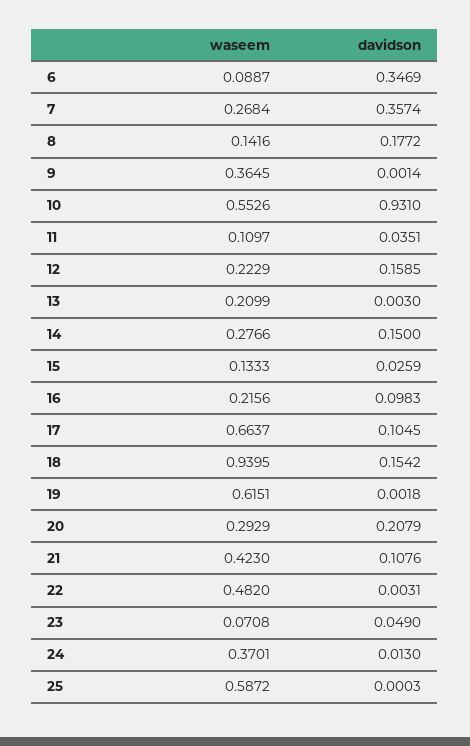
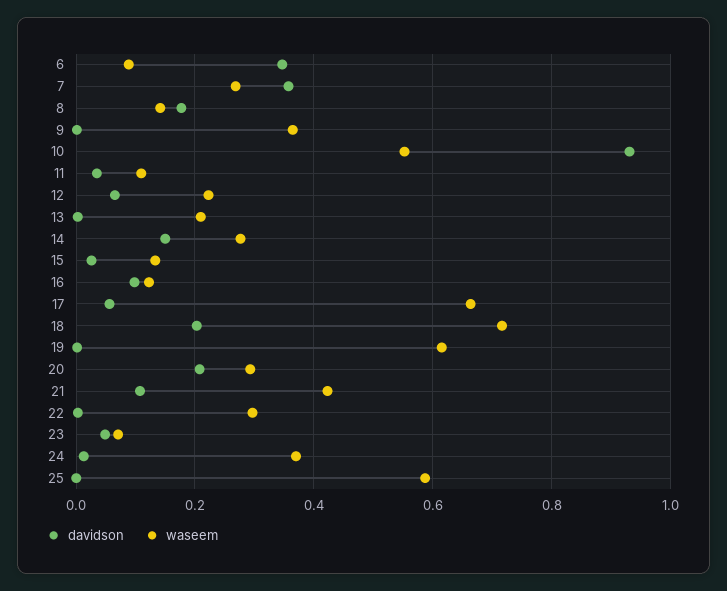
  {
    "waseem": {
      "6": 0.0887,
      "7": 0.2684,
      "8": 0.1416,
      "9": 0.3645,
      "10": 0.5526,
      "11": 0.1097,
      "12": 0.2229,
      "13": 0.2099,
      "14": 0.2766,
      "15": 0.1333,
-     "16": 0.2156,
+     "16": 0.12,
      "17": 0.6637,
-     "18": 0.9395,
+     "18": 0.72,
      "19": 0.6151,
      "20": 0.2929,
      "21": 0.423,
-     "22": 0.482,
+     "22": 0.3,
      "23": 0.0708,
      "24": 0.3701,
      "25": 0.5872
    },
    "davidson": {
      "6": 0.3469,
      "7": 0.3574,
      "8": 0.1772,
      "9": 0.0014,
      "10": 0.931,
      "11": 0.0351,
-     "12": 0.1585,
+     "12": 0.06,
      "13": 0.003,
      "14": 0.15,
      "15": 0.0259,
      "16": 0.0983,
-     "17": 0.1045,
+     "17": 0.06,
-     "18": 0.1542,
+     "18": 0.2,
      "19": 0.0018,
      "20": 0.2079,
      "21": 0.1076,
      "22": 0.0031,
      "23": 0.049,
      "24": 0.013,
      "25": 0.0003
    }
  }

